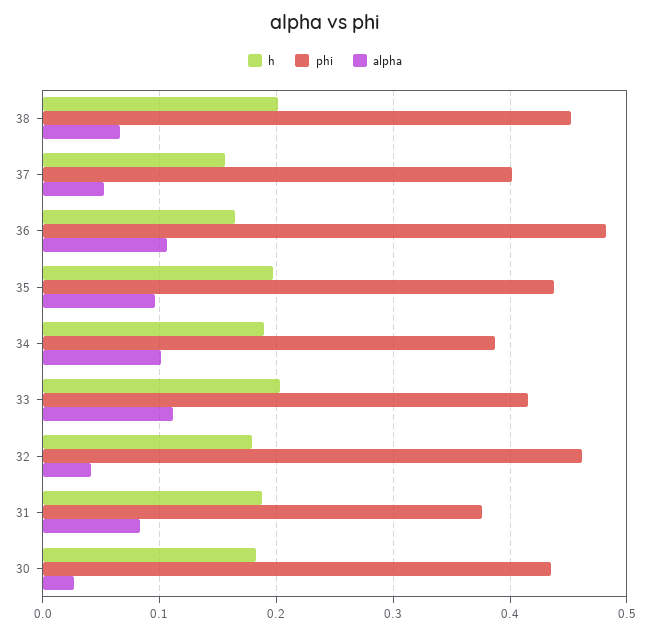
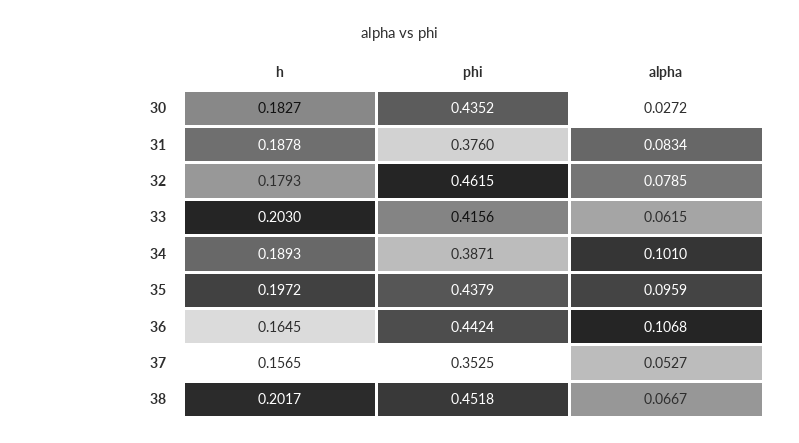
  {
    "h": {
      "38": 0.2017,
      "37": 0.1565,
      "36": 0.1645,
      "35": 0.1972,
      "34": 0.1893,
      "33": 0.203,
      "32": 0.1793,
      "31": 0.1878,
      "30": 0.1827
    },
    "phi": {
      "38": 0.4518,
-     "37": 0.4,
+     "37": 0.3525,
-     "36": 0.48,
+     "36": 0.4424,
      "35": 0.4379,
      "34": 0.3871,
      "33": 0.4156,
      "32": 0.4615,
      "31": 0.376,
      "30": 0.4352
    },
    "alpha": {
      "38": 0.0667,
      "37": 0.0527,
      "36": 0.1068,
      "35": 0.0959,
      "34": 0.101,
-     "33": 0.11,
+     "33": 0.0615,
-     "32": 0.04,
+     "32": 0.0785,
      "31": 0.0834,
      "30": 0.0272
    }
  }

